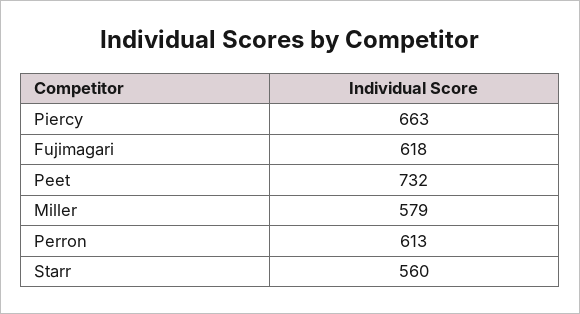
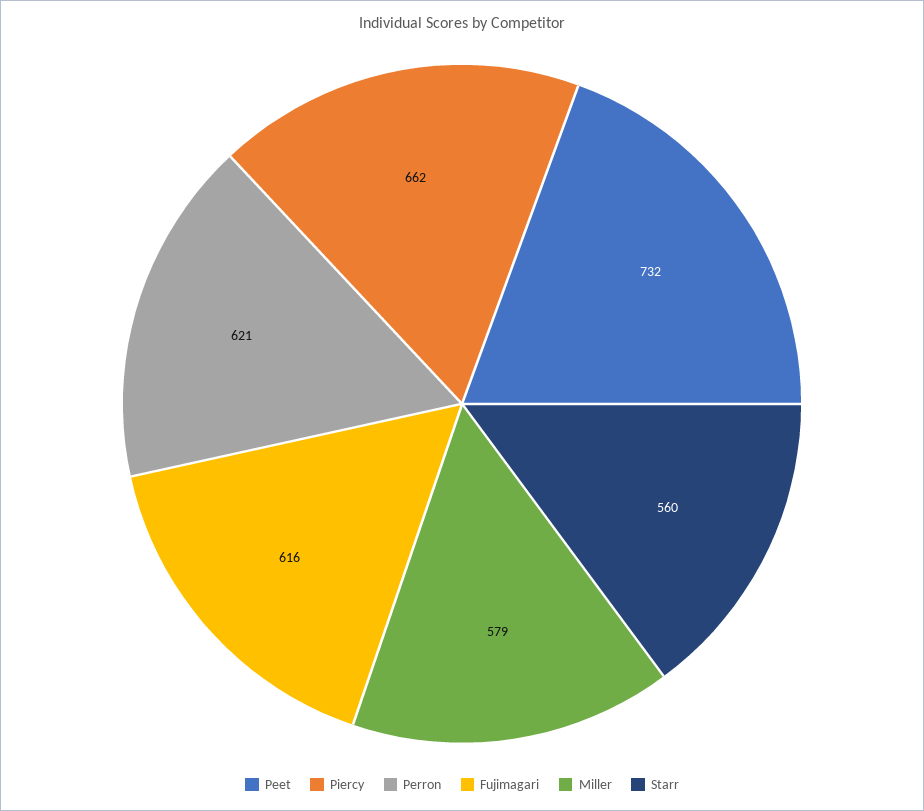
  {
-   "Piercy": 663,
+   "Piercy": 662,
-   "Fujimagari": 618,
+   "Fujimagari": 616,
    "Peet": 732,
    "Miller": 579,
-   "Perron": 613,
+   "Perron": 621,
    "Starr": 560
  }

